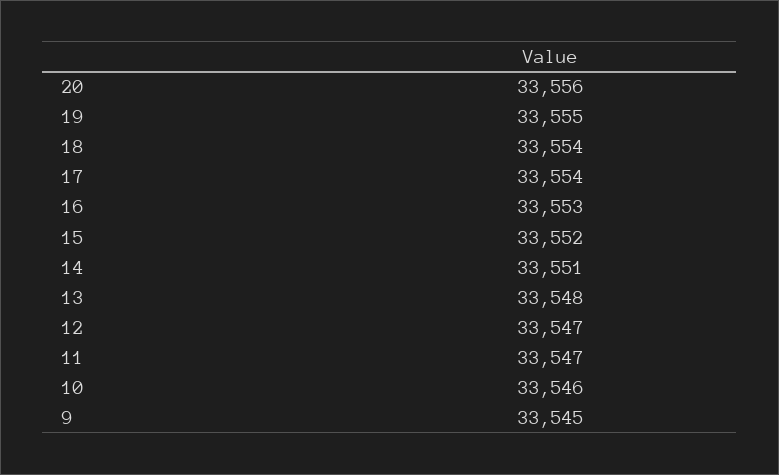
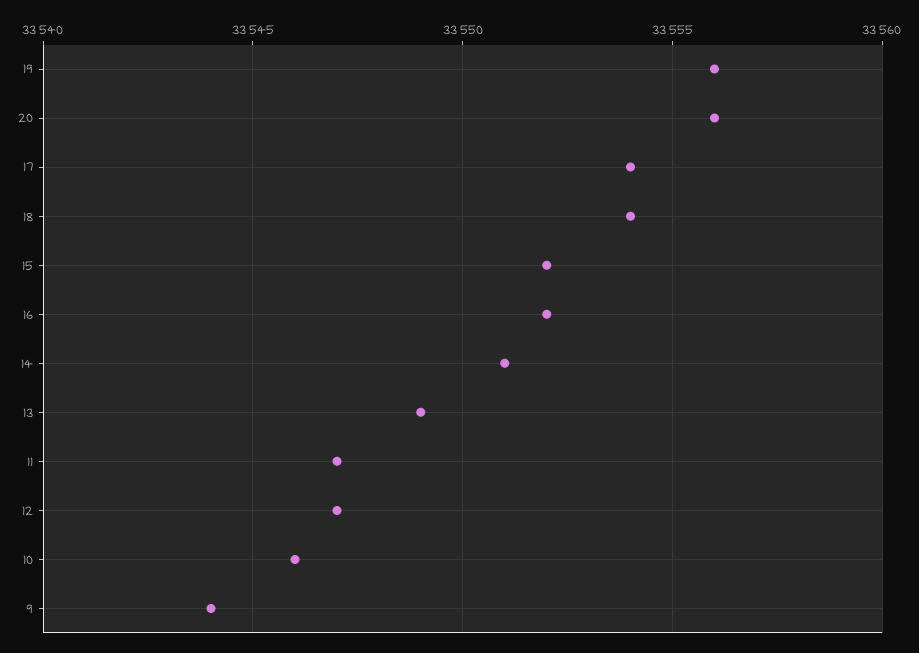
  {
    "20": 33556,
-   "19": 33555,
+   "19": 33556,
    "18": 33554,
    "17": 33554,
-   "16": 33553,
+   "16": 33552,
    "15": 33552,
    "14": 33551,
-   "13": 33548,
+   "13": 33549,
    "12": 33547,
    "11": 33547,
    "10": 33546,
-   "9": 33545
+   "9": 33544
  }

